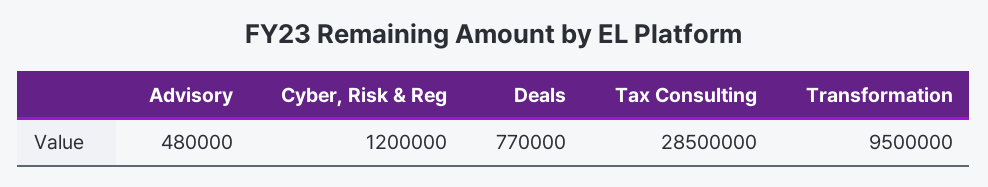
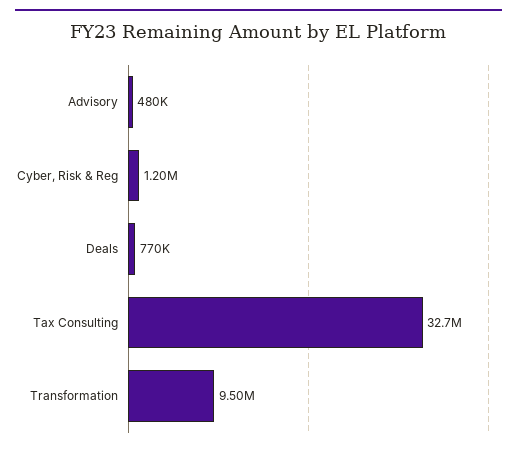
  {
    "Advisory": 480000,
    "Cyber, Risk & Reg": 1200000,
    "Deals": 770000,
-   "Tax Consulting": 28500000,
+   "Tax Consulting": 32700000,
    "Transformation": 9500000
  }

